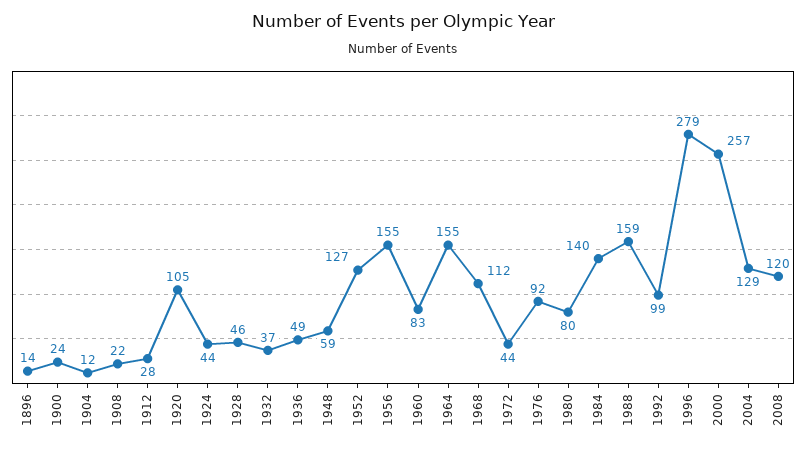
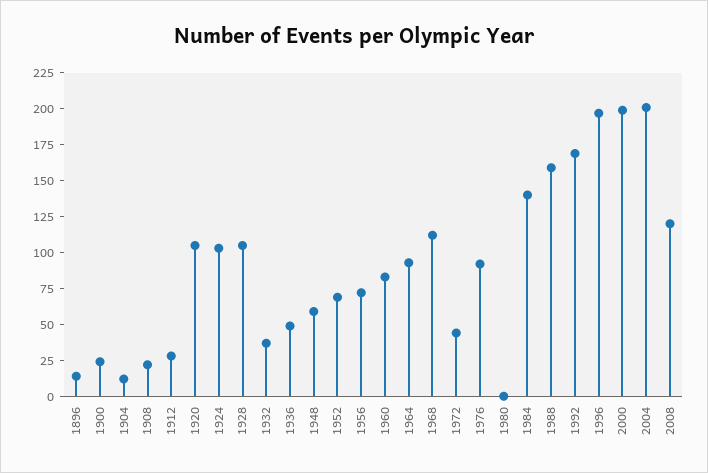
  {
    "1896": 14,
    "1900": 24,
    "1904": 12,
    "1908": 22,
    "1912": 28,
    "1920": 105,
-   "1924": 44,
+   "1924": 100,
-   "1928": 46,
+   "1928": 100,
    "1932": 37,
    "1936": 49,
    "1948": 59,
-   "1952": 127,
+   "1952": 75,
-   "1956": 155,
+   "1956": 75,
    "1960": 83,
-   "1964": 155,
+   "1964": 100,
    "1968": 112,
    "1972": 44,
    "1976": 92,
-   "1980": 80,
+   "1980": 0,
    "1984": 140,
    "1988": 159,
-   "1992": 99,
+   "1992": 175,
-   "1996": 279,
+   "1996": 200,
-   "2000": 257,
+   "2000": 200,
-   "2004": 129,
+   "2004": 200,
    "2008": 120
  }

